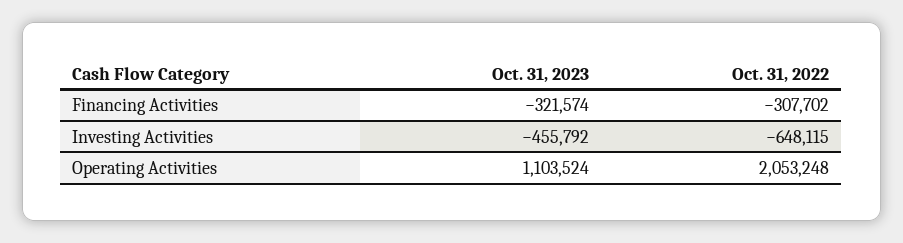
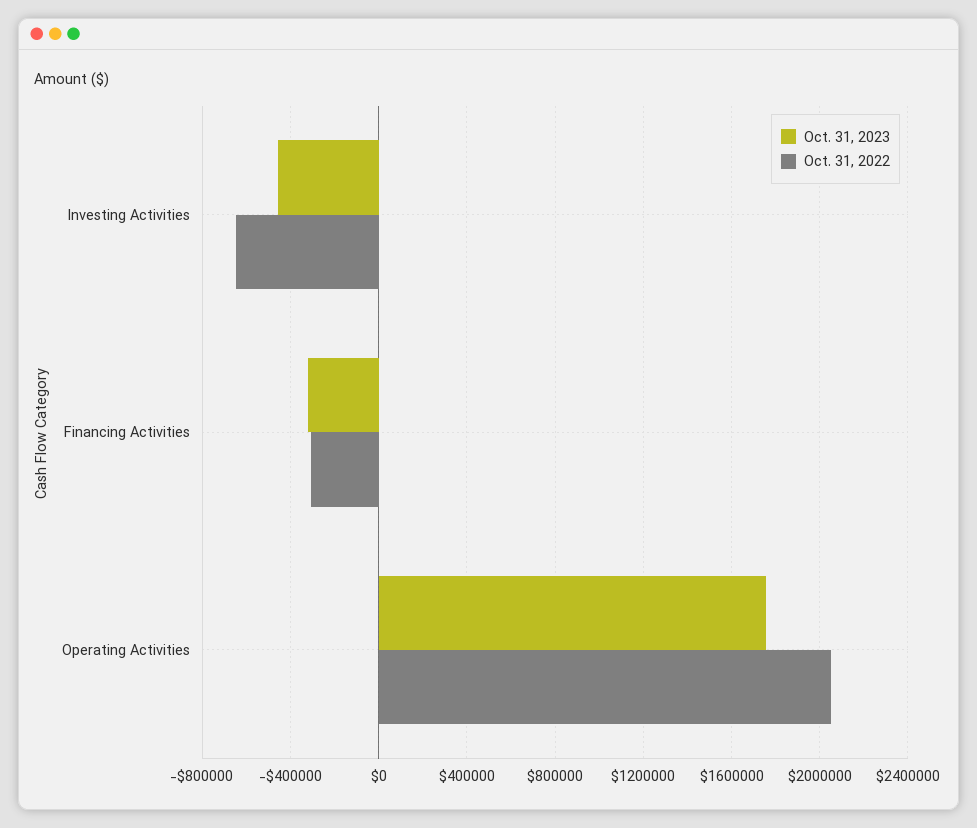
  {
    "Oct. 31, 2023": {
      "Financing Activities": -321574,
      "Investing Activities": -455792,
-     "Operating Activities": 1103524
+     "Operating Activities": 1750000
    },
    "Oct. 31, 2022": {
      "Financing Activities": -307702,
      "Investing Activities": -648115,
      "Operating Activities": 2053248
    }
  }

